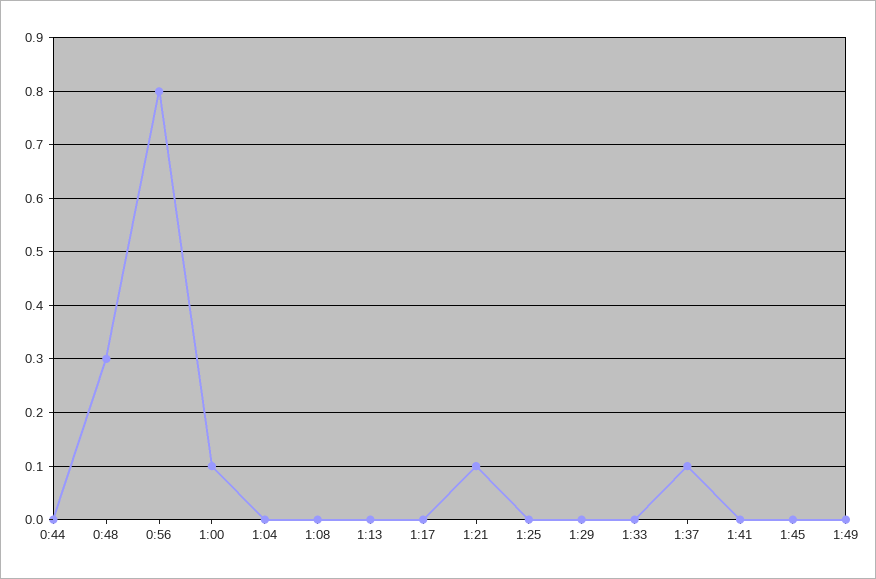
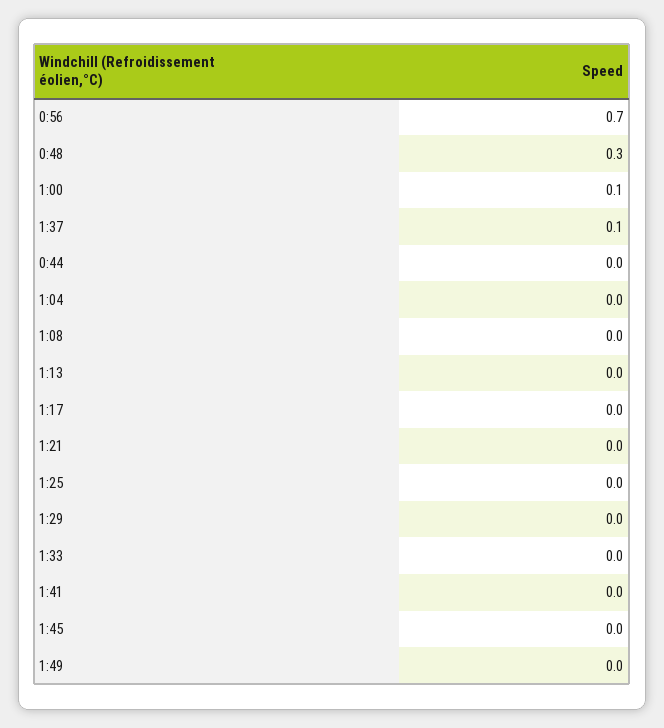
  {
    "0:44": 0,
    "0:48": 0.3,
-   "0:56": 0.8,
+   "0:56": 0.7,
    "1:00": 0.1,
    "1:04": 0,
    "1:08": 0,
    "1:13": 0,
    "1:17": 0,
-   "1:21": 0.1,
+   "1:21": 0,
    "1:25": 0,
    "1:29": 0,
    "1:33": 0,
    "1:37": 0.1,
    "1:41": 0,
    "1:45": 0,
    "1:49": 0
  }

